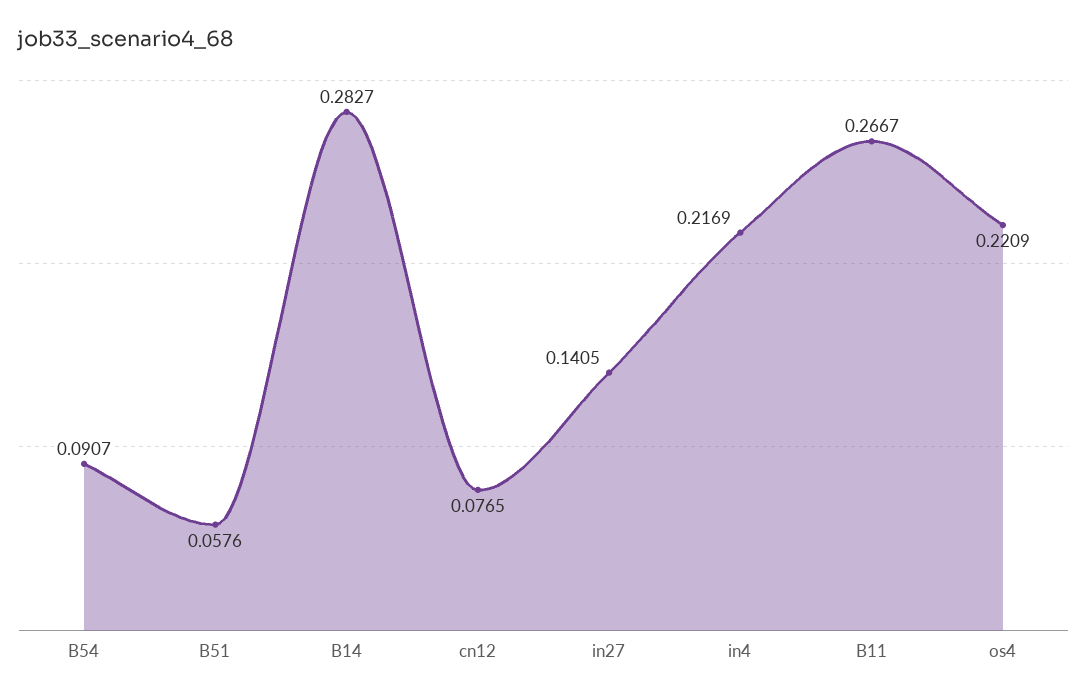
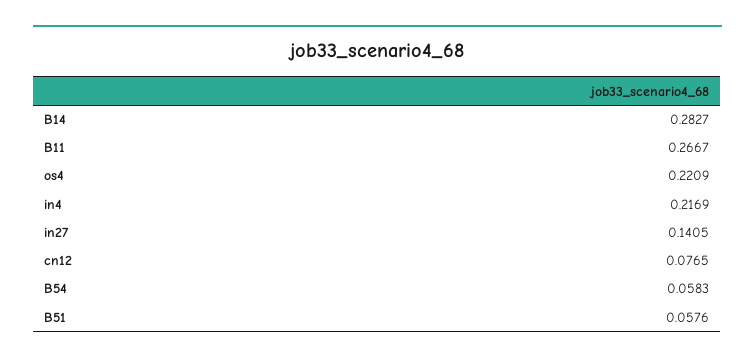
  {
-   "B54": 0.0907,
+   "B54": 0.0583,
    "B51": 0.0576,
    "B14": 0.2827,
    "cn12": 0.0765,
    "in27": 0.1405,
    "in4": 0.2169,
    "B11": 0.2667,
    "os4": 0.2209
  }

